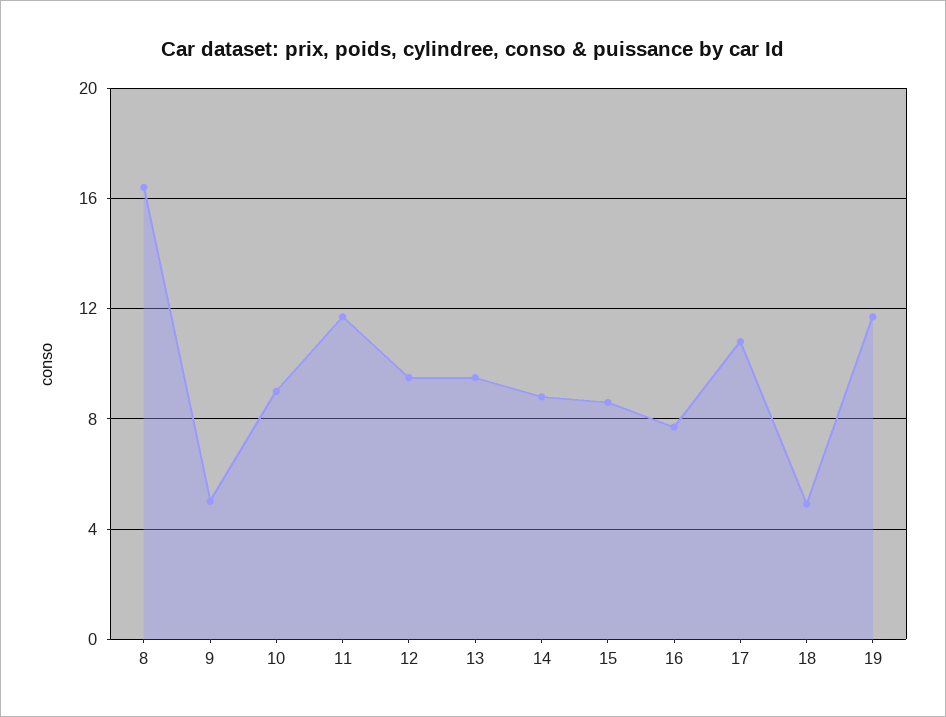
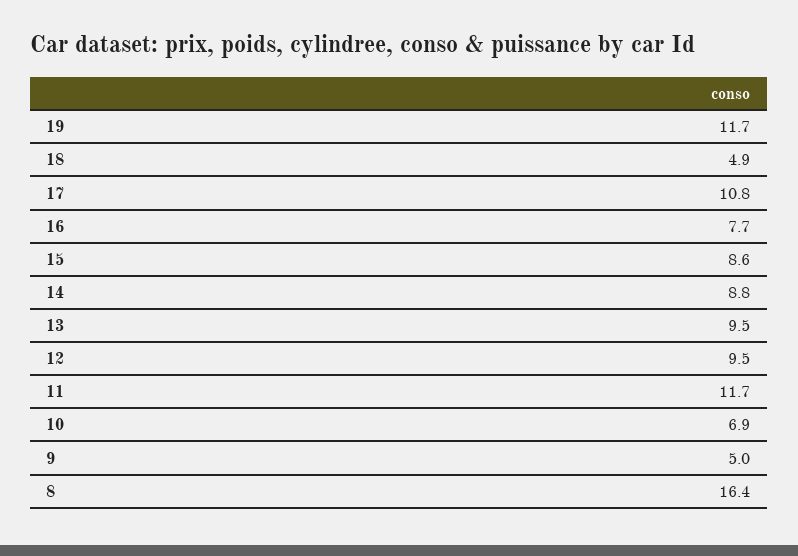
  {
    "8": 16.4,
    "9": 5,
-   "10": 9,
+   "10": 6.9,
    "11": 11.7,
    "12": 9.5,
    "13": 9.5,
    "14": 8.8,
    "15": 8.6,
    "16": 7.7,
    "17": 10.8,
    "18": 4.9,
    "19": 11.7
  }

